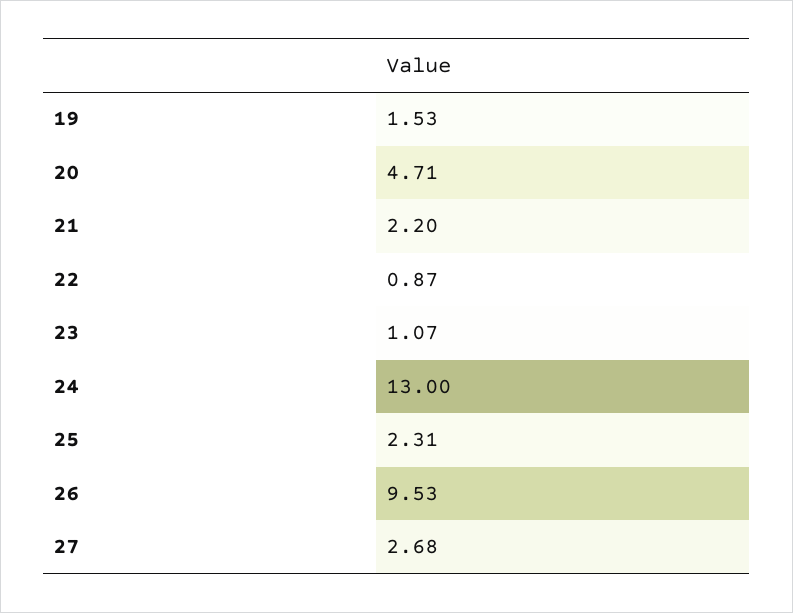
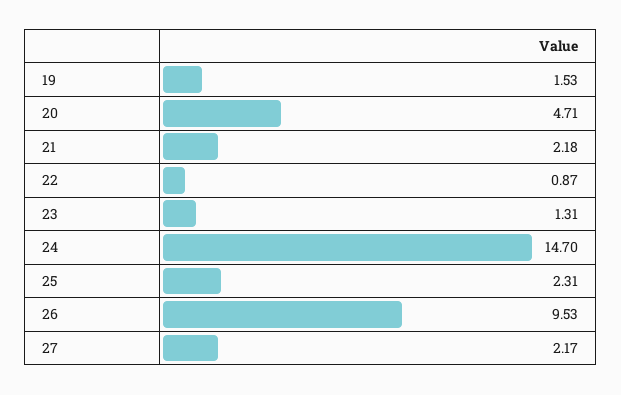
  {
    "19": 1.53,
    "20": 4.71,
-   "21": 2.2,
+   "21": 2.18,
    "22": 0.87,
-   "23": 1.07,
+   "23": 1.31,
-   "24": 13,
+   "24": 14.7,
    "25": 2.31,
    "26": 9.53,
-   "27": 2.68
+   "27": 2.17
  }

